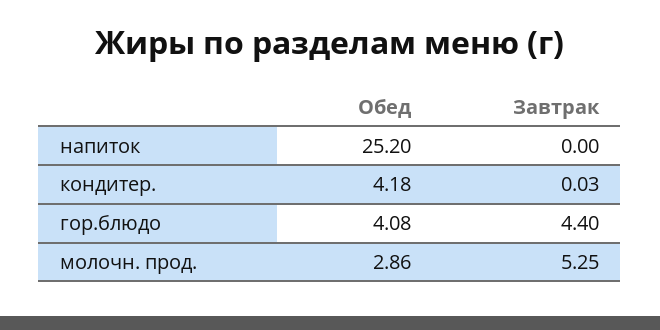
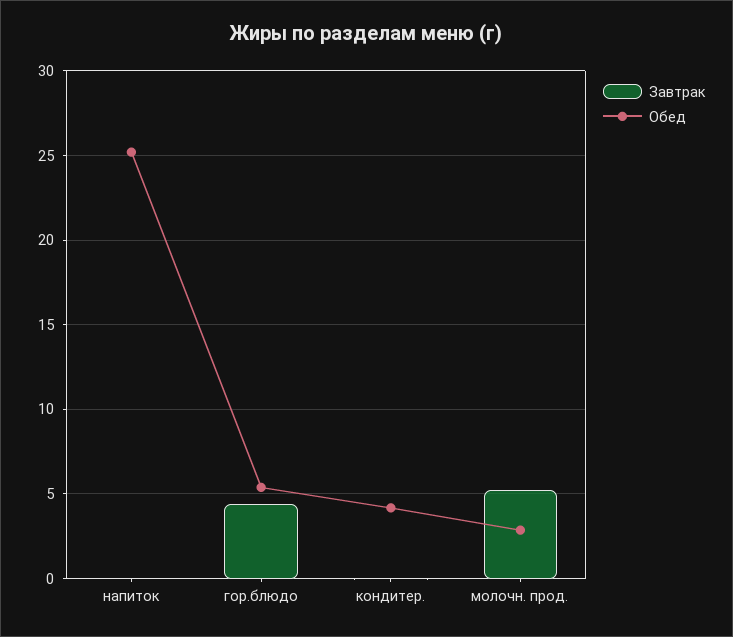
  {
    "Обед": {
      "напиток": 25.2,
      "кондитер.": 4.18,
-     "гор.блюдо": 4.08,
+     "гор.блюдо": 5.5,
      "молочн. прод.": 2.86
    },
    "Завтрак": {
      "напиток": 0,
      "кондитер.": 0.03,
      "гор.блюдо": 4.4,
      "молочн. прод.": 5.25
    }
  }

